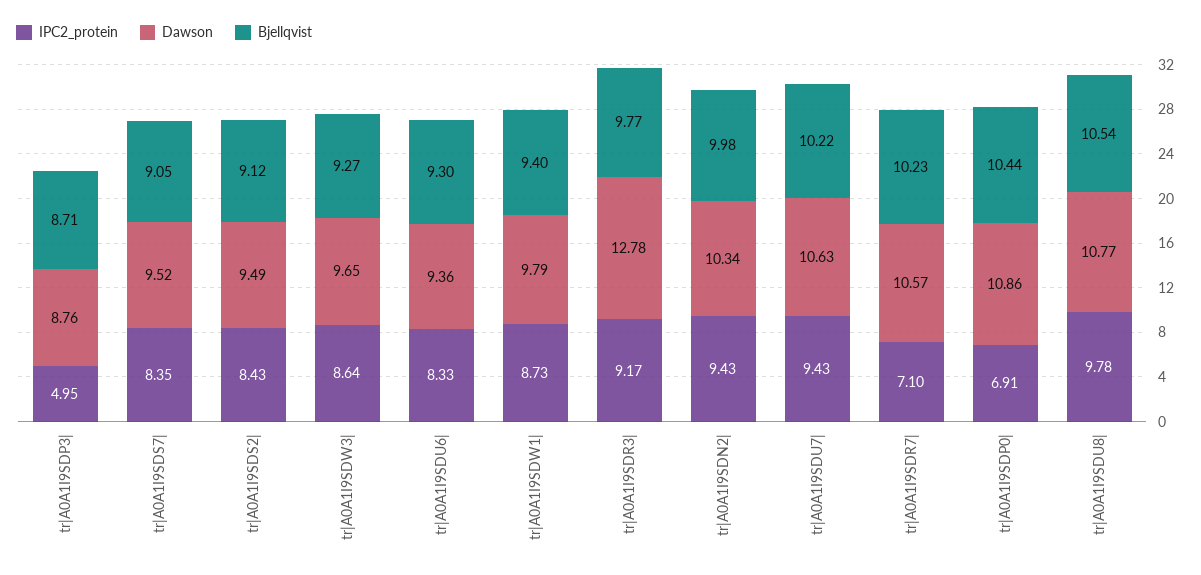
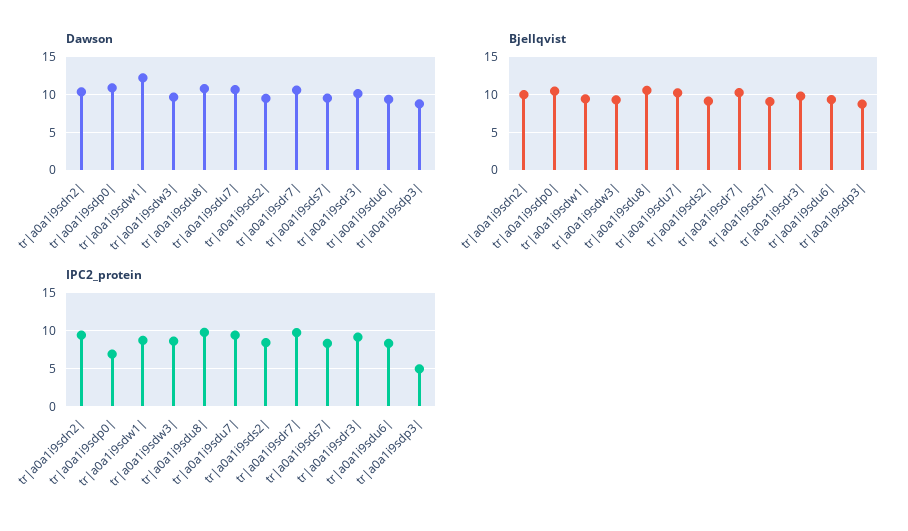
  {
    "IPC2_protein": {
      "tr|A0A1I9SDP3|": 4.95,
      "tr|A0A1I9SDS7|": 8.35,
      "tr|A0A1I9SDS2|": 8.43,
      "tr|A0A1I9SDW3|": 8.64,
      "tr|A0A1I9SDU6|": 8.33,
      "tr|A0A1I9SDW1|": 8.73,
      "tr|A0A1I9SDR3|": 9.17,
      "tr|A0A1I9SDN2|": 9.43,
      "tr|A0A1I9SDU7|": 9.43,
-     "tr|A0A1I9SDR7|": 7.1,
+     "tr|A0A1I9SDR7|": 10,
      "tr|A0A1I9SDP0|": 6.91,
      "tr|A0A1I9SDU8|": 9.78
    },
    "Dawson": {
      "tr|A0A1I9SDP3|": 8.76,
      "tr|A0A1I9SDS7|": 9.52,
      "tr|A0A1I9SDS2|": 9.49,
      "tr|A0A1I9SDW3|": 9.65,
      "tr|A0A1I9SDU6|": 9.36,
-     "tr|A0A1I9SDW1|": 9.79,
+     "tr|A0A1I9SDW1|": 12,
-     "tr|A0A1I9SDR3|": 12.78,
+     "tr|A0A1I9SDR3|": 10,
      "tr|A0A1I9SDN2|": 10.34,
      "tr|A0A1I9SDU7|": 10.63,
      "tr|A0A1I9SDR7|": 10.57,
      "tr|A0A1I9SDP0|": 10.86,
      "tr|A0A1I9SDU8|": 10.77
    },
    "Bjellqvist": {
      "tr|A0A1I9SDP3|": 8.71,
      "tr|A0A1I9SDS7|": 9.05,
      "tr|A0A1I9SDS2|": 9.12,
      "tr|A0A1I9SDW3|": 9.27,
      "tr|A0A1I9SDU6|": 9.3,
      "tr|A0A1I9SDW1|": 9.4,
      "tr|A0A1I9SDR3|": 9.77,
      "tr|A0A1I9SDN2|": 9.98,
      "tr|A0A1I9SDU7|": 10.22,
      "tr|A0A1I9SDR7|": 10.23,
      "tr|A0A1I9SDP0|": 10.44,
      "tr|A0A1I9SDU8|": 10.54
    }
  }

